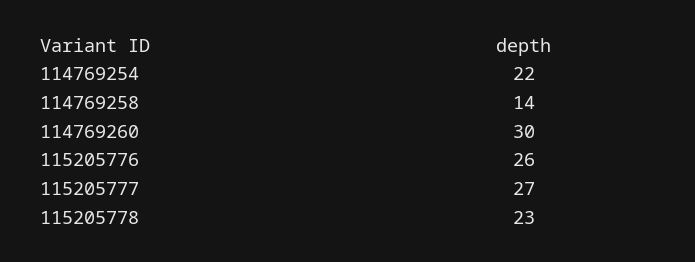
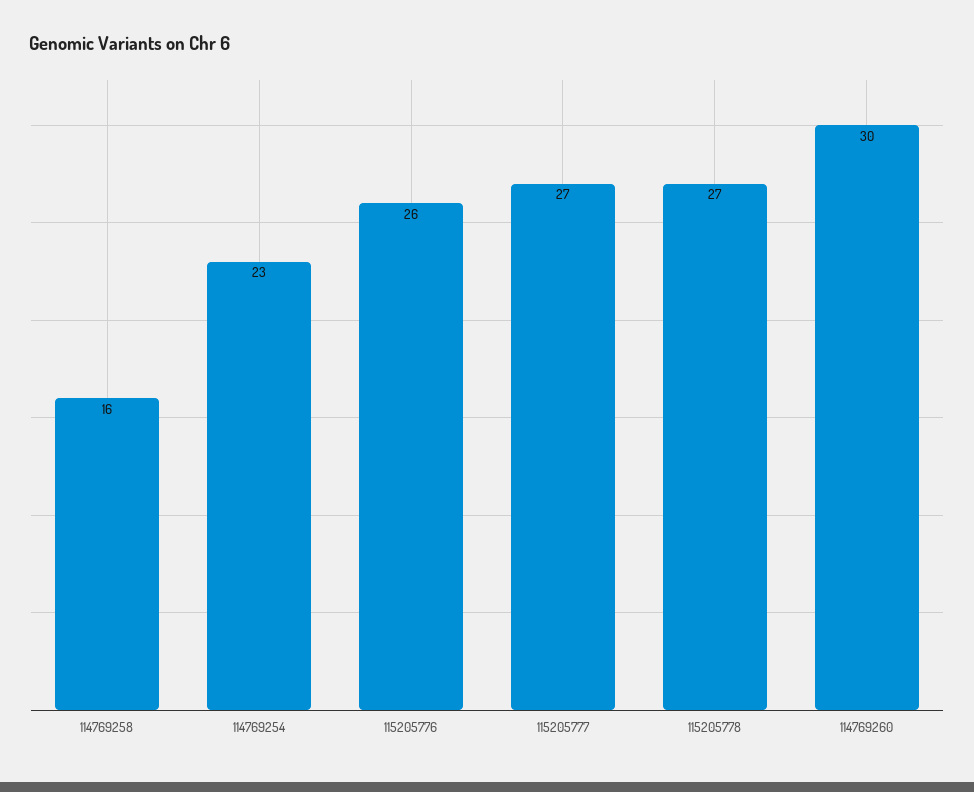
  {
-   "114769254": 22,
+   "114769254": 23,
-   "114769258": 14,
+   "114769258": 16,
    "114769260": 30,
    "115205776": 26,
    "115205777": 27,
-   "115205778": 23
+   "115205778": 27
  }

